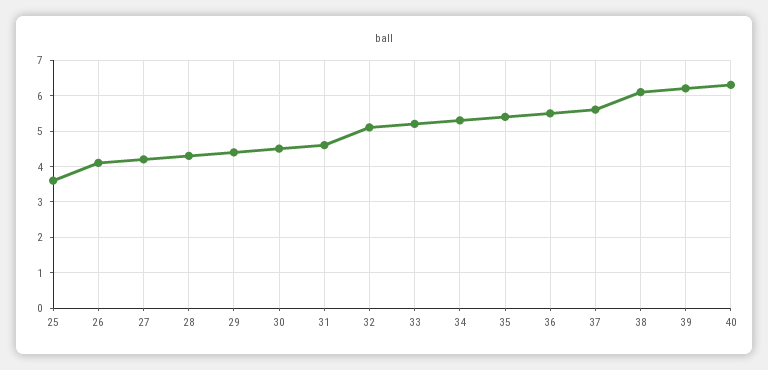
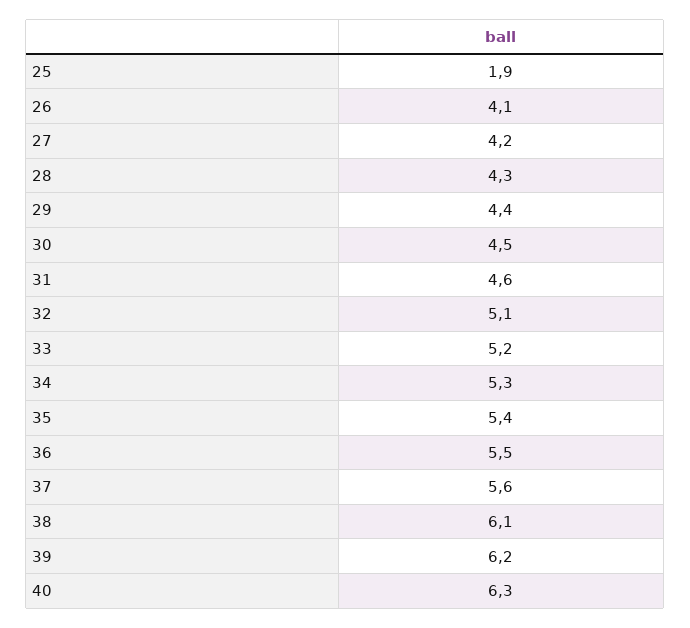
  {
-   "25": 3.5,
+   "25": 1.9,
    "26": 4.1,
    "27": 4.2,
    "28": 4.3,
    "29": 4.4,
    "30": 4.5,
    "31": 4.6,
    "32": 5.1,
    "33": 5.2,
    "34": 5.3,
    "35": 5.4,
    "36": 5.5,
    "37": 5.6,
    "38": 6.1,
    "39": 6.2,
    "40": 6.3
  }

